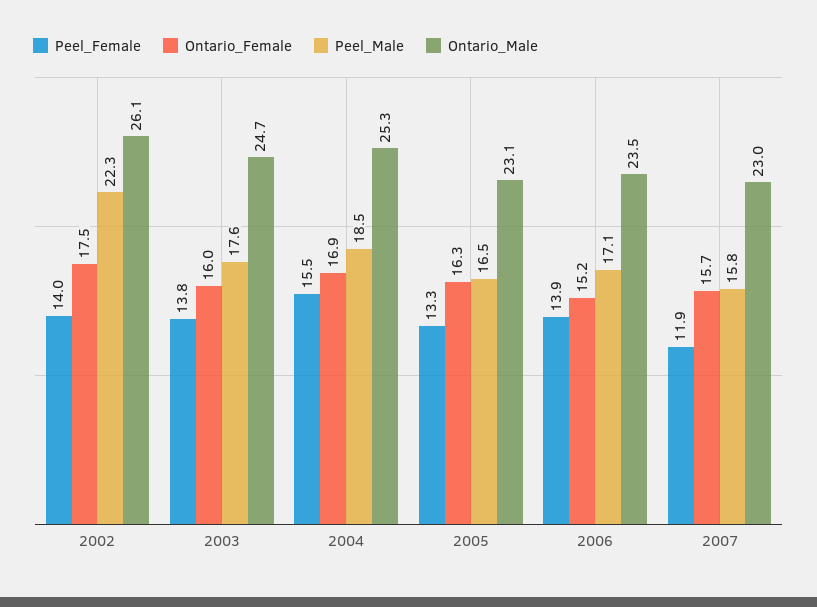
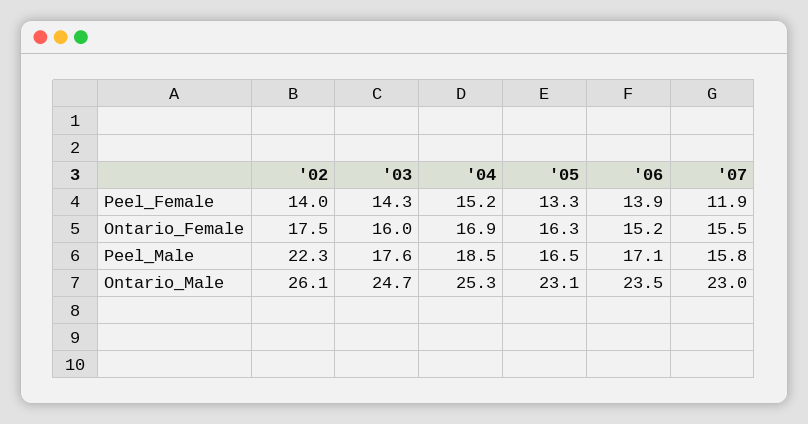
  {
    "Peel_Female": {
      "2002": 14,
-     "2003": 13.8,
+     "2003": 14.3,
-     "2004": 15.5,
+     "2004": 15.2,
      "2005": 13.3,
      "2006": 13.9,
      "2007": 11.9
    },
    "Ontario_Female": {
      "2002": 17.5,
      "2003": 16,
      "2004": 16.9,
      "2005": 16.3,
      "2006": 15.2,
-     "2007": 15.7
+     "2007": 15.5
    },
    "Peel_Male": {
      "2002": 22.3,
      "2003": 17.6,
      "2004": 18.5,
      "2005": 16.5,
      "2006": 17.1,
      "2007": 15.8
    },
    "Ontario_Male": {
      "2002": 26.1,
      "2003": 24.7,
      "2004": 25.3,
      "2005": 23.1,
      "2006": 23.5,
      "2007": 23
    }
  }

